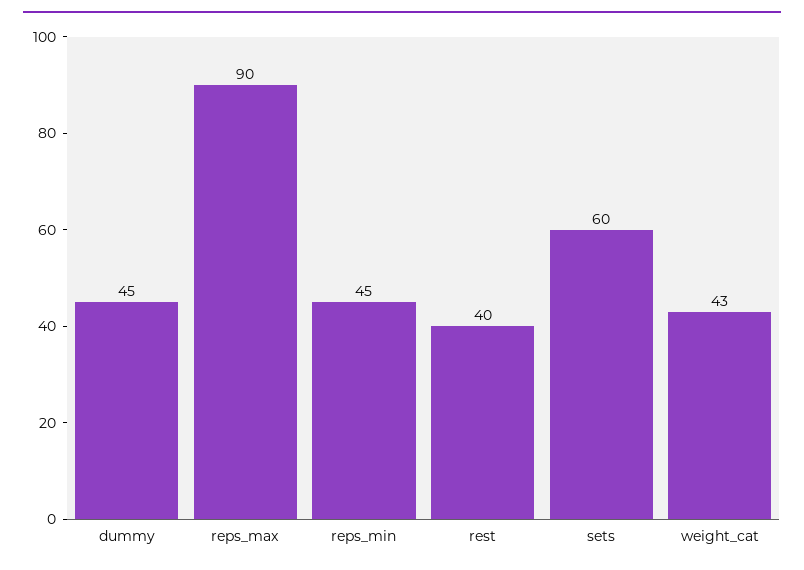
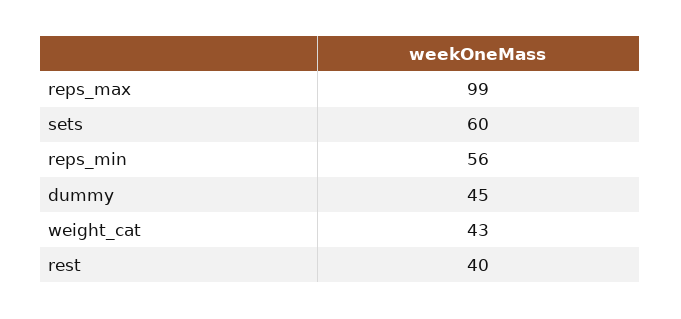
  {
    "dummy": 45,
-   "reps_max": 90,
+   "reps_max": 99,
-   "reps_min": 45,
+   "reps_min": 56,
    "rest": 40,
    "sets": 60,
    "weight_cat": 43
  }

